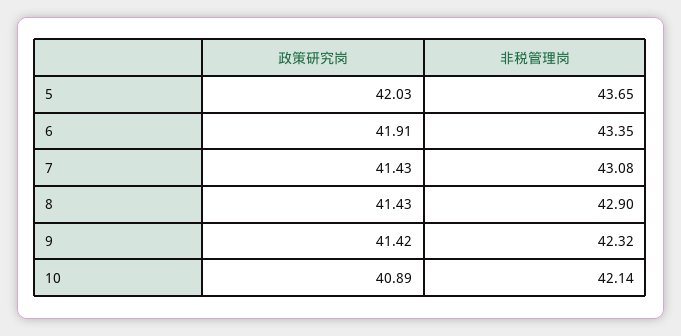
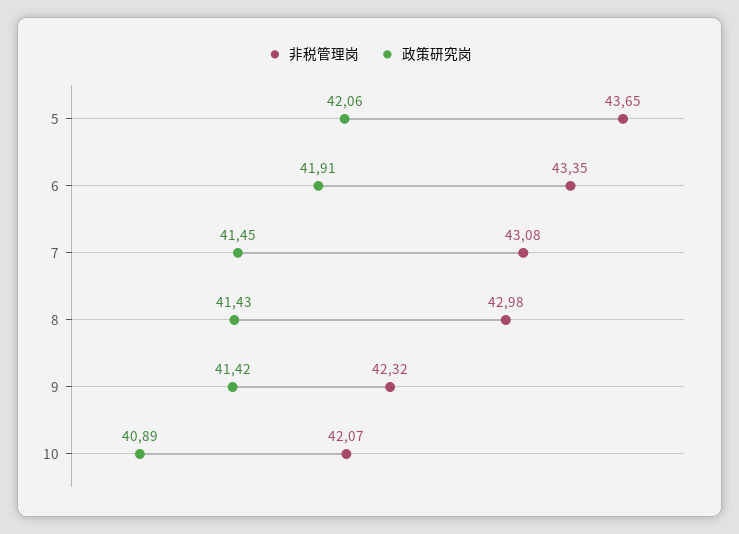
  {
    "政策研究岗": {
-     "5": 42.03,
+     "5": 42.06,
      "6": 41.91,
-     "7": 41.43,
+     "7": 41.45,
      "8": 41.43,
      "9": 41.42,
      "10": 40.89
    },
    "非税管理岗": {
      "5": 43.65,
      "6": 43.35,
      "7": 43.08,
-     "8": 42.9,
+     "8": 42.98,
      "9": 42.32,
-     "10": 42.14
+     "10": 42.07
    }
  }

